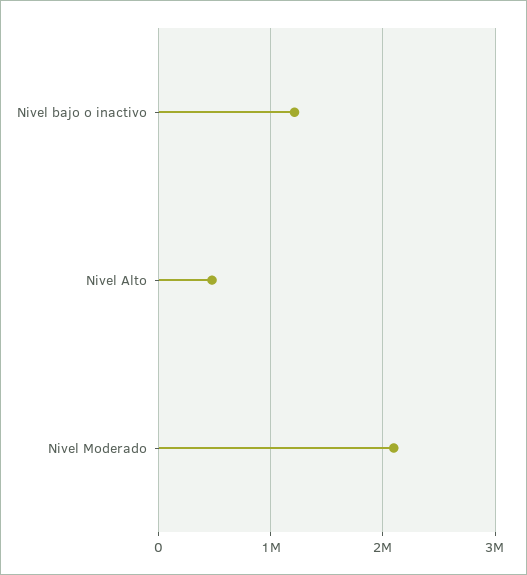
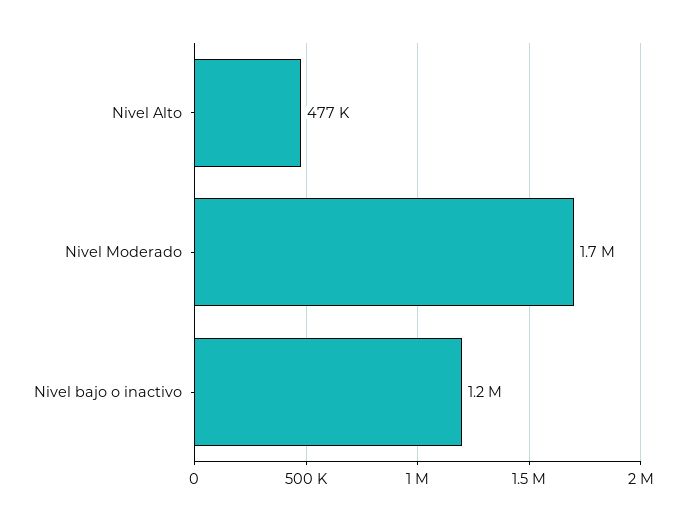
  {
    "Nivel bajo o inactivo": 1200000,
    "Nivel Alto": 477000,
-   "Nivel Moderado": 2100000
+   "Nivel Moderado": 1700000
  }

